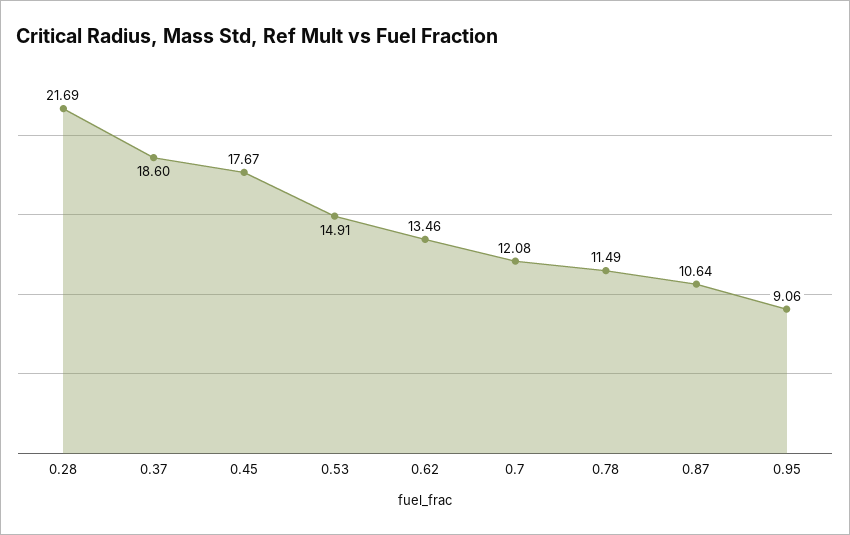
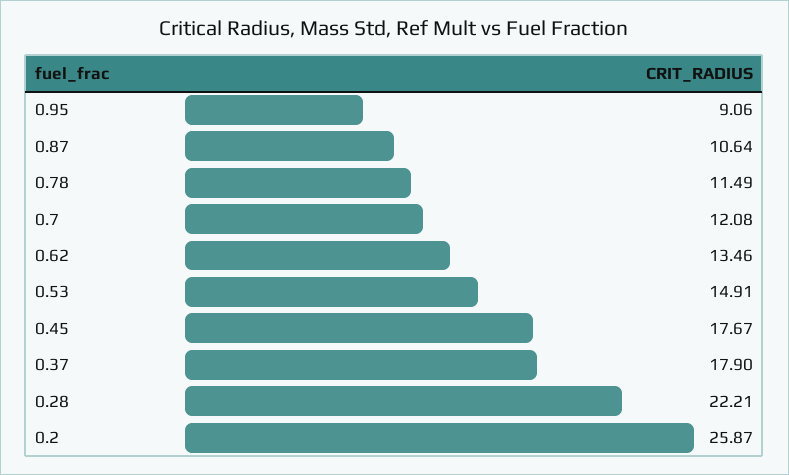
  {
-   "0.28": 21.69,
+   "0.28": 22.21,
-   "0.37": 18.6,
+   "0.37": 17.9,
    "0.45": 17.67,
    "0.53": 14.91,
    "0.62": 13.46,
    "0.7": 12.08,
    "0.78": 11.49,
    "0.87": 10.64,
-   "0.95": 9.06
+   "0.95": 9.06,
+   "0.2": 25.87
  }

